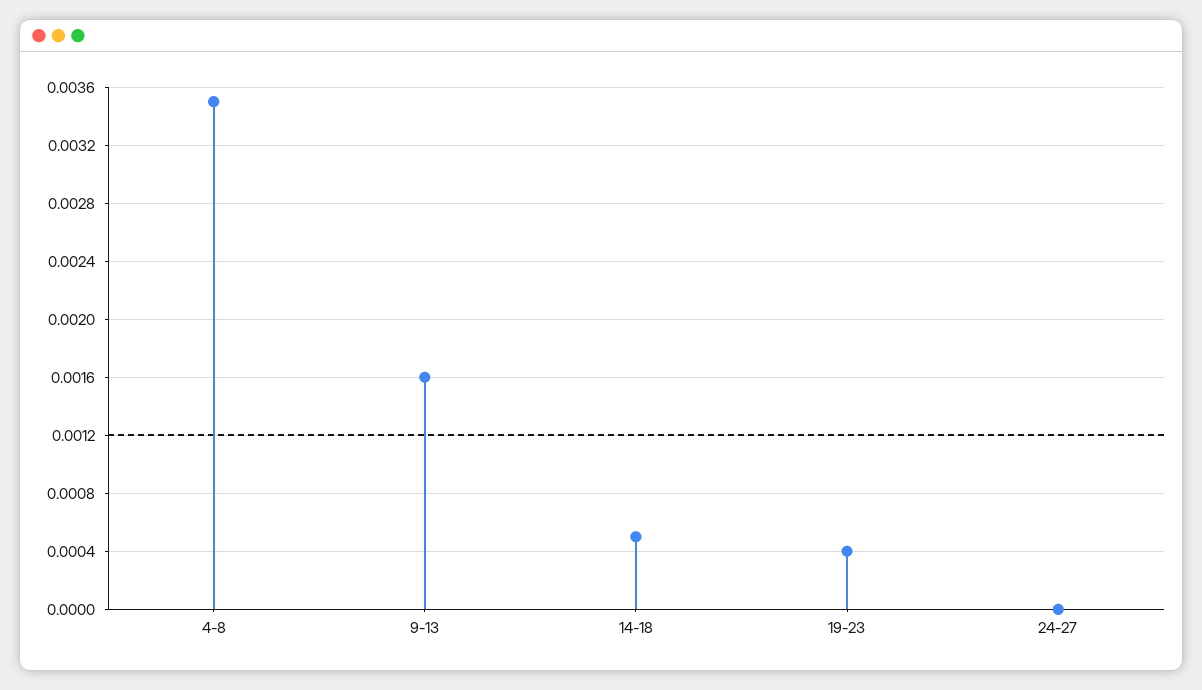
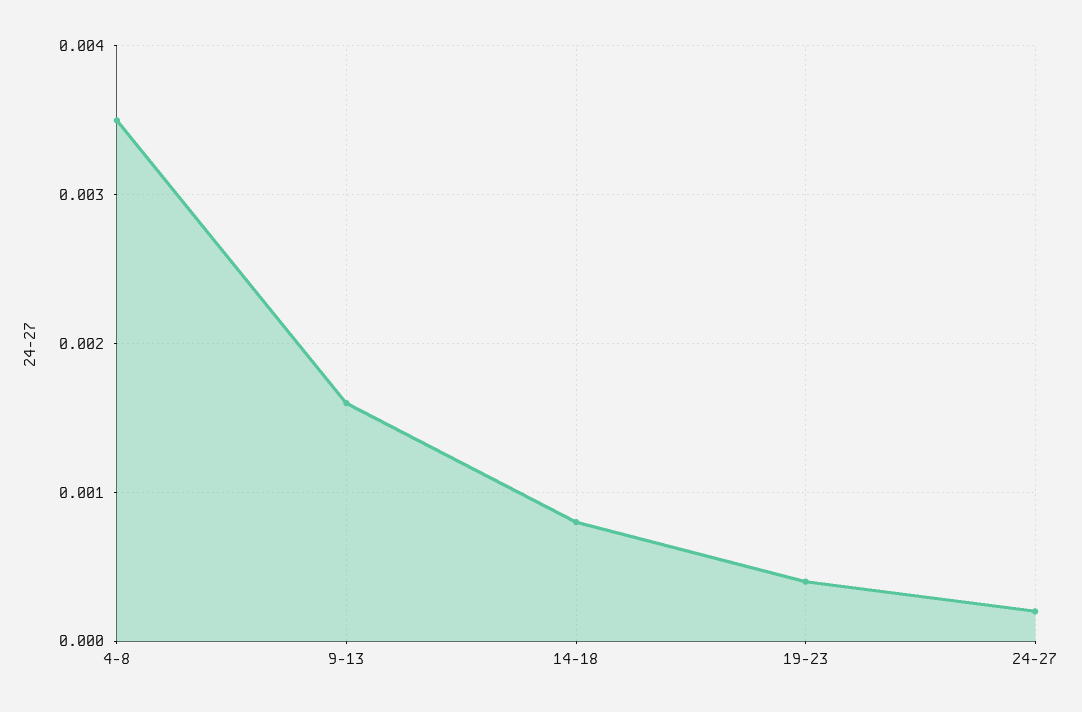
  {
    "4-8": 0.0035,
    "9-13": 0.0016,
-   "14-18": 0.0005,
+   "14-18": 0.0008,
    "19-23": 0.0004,
-   "24-27": 0
+   "24-27": 0.0002
  }

